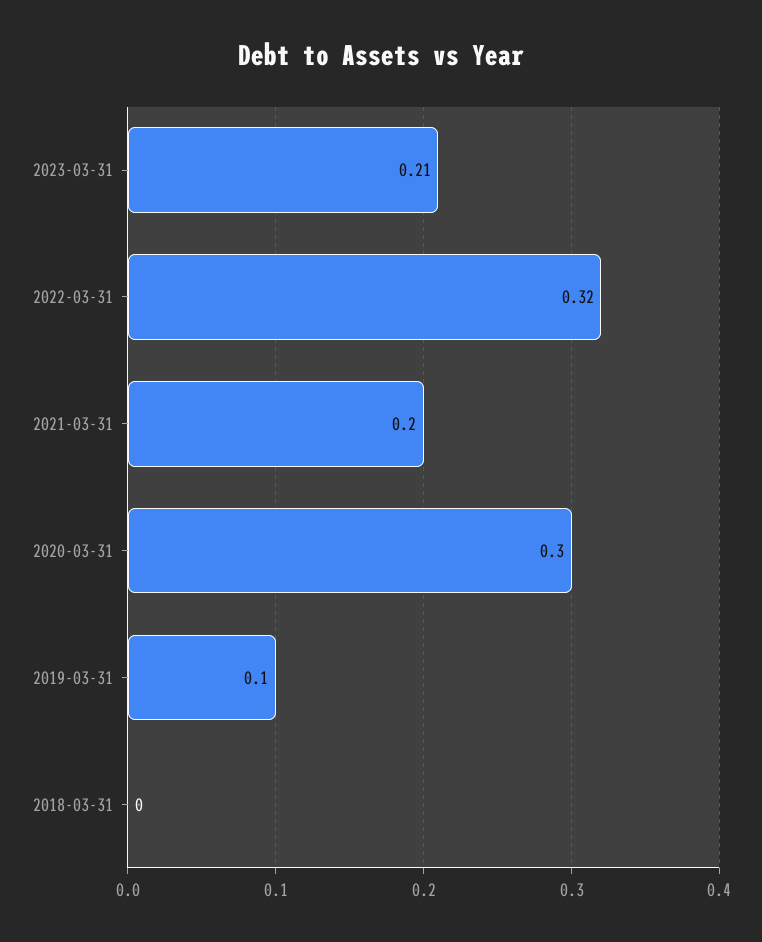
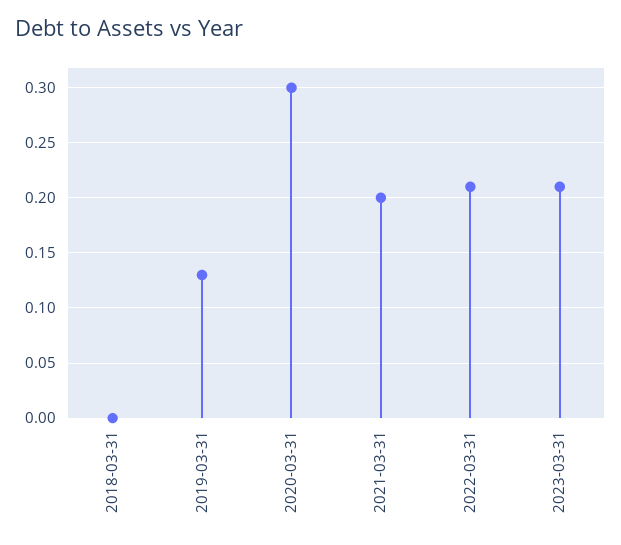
  {
    "2023-03-31": 0.21,
-   "2022-03-31": 0.32,
+   "2022-03-31": 0.21,
    "2021-03-31": 0.2,
    "2020-03-31": 0.3,
-   "2019-03-31": 0.1,
+   "2019-03-31": 0.13,
    "2018-03-31": 0
  }

